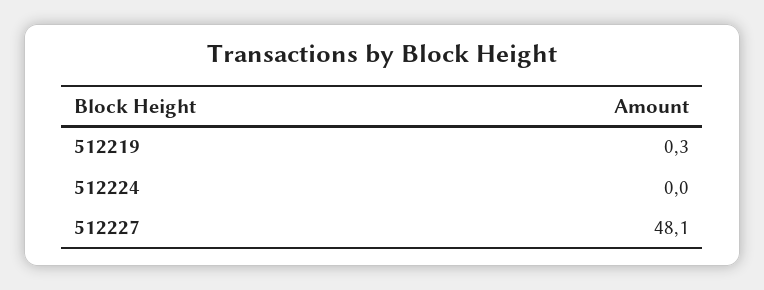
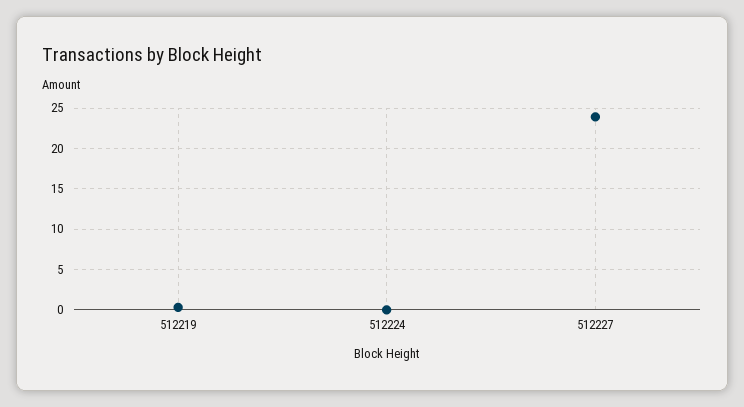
  {
    "512219": 0.3,
    "512224": 0,
-   "512227": 48.1
+   "512227": 24
  }

